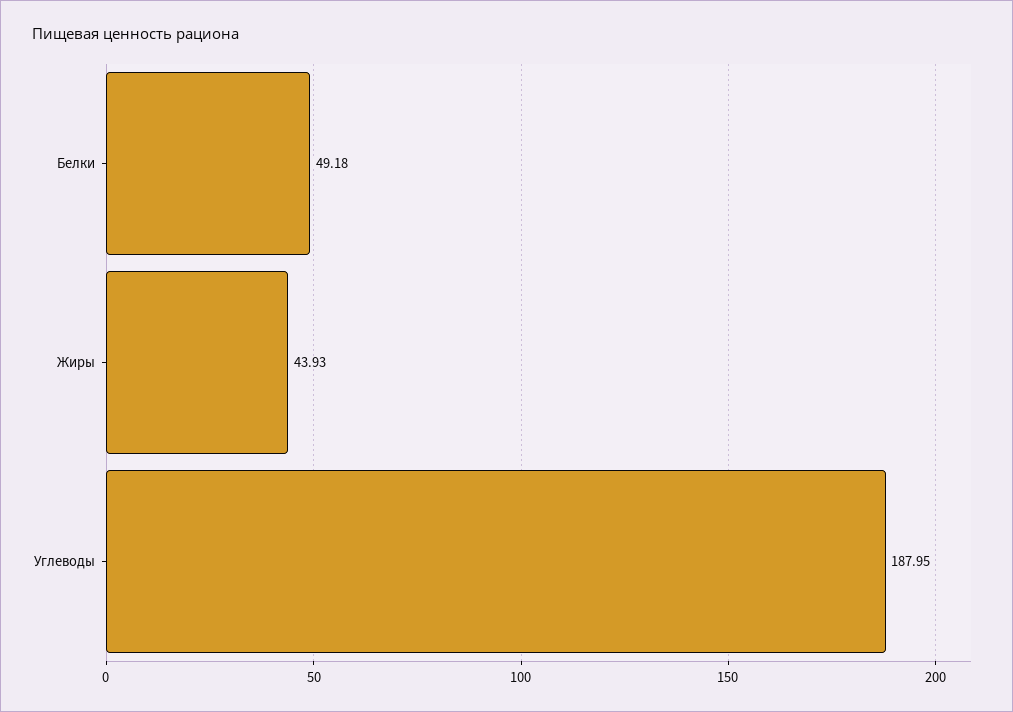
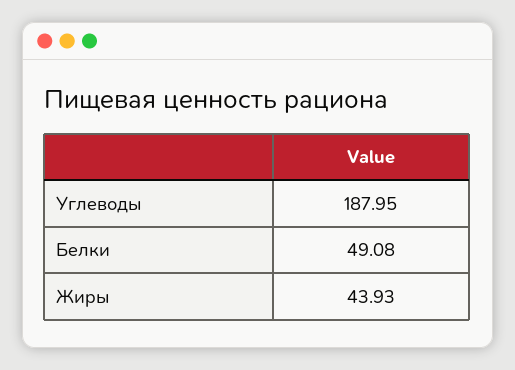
  {
-   "Белки": 49.18,
+   "Белки": 49.08,
    "Жиры": 43.93,
    "Углеводы": 187.95
  }

